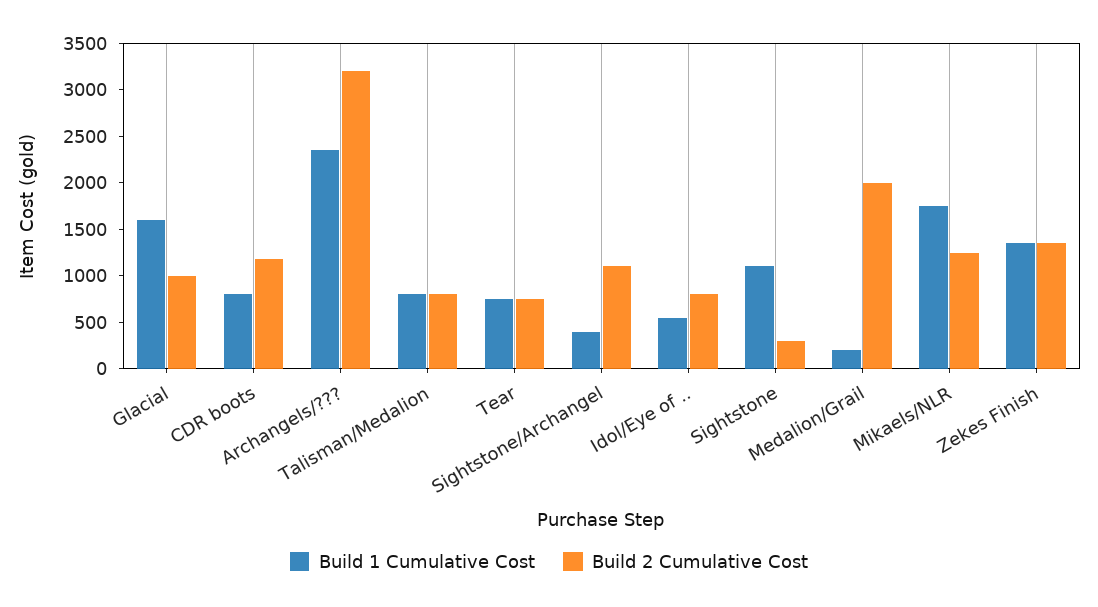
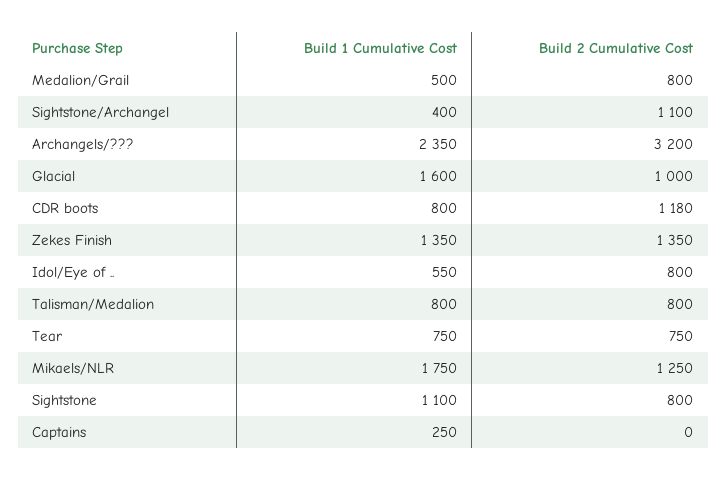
  {
    "Build 1 Cumulative Cost": {
      "Glacial": 1600,
      "CDR boots": 800,
      "Archangels/???": 2350,
      "Talisman/Medalion": 800,
      "Tear": 750,
      "Sightstone/Archangel": 400,
      "Idol/Eye of ..": 550,
      "Sightstone": 1100,
-     "Medalion/Grail": 200,
+     "Medalion/Grail": 500,
      "Mikaels/NLR": 1750,
-     "Zekes Finish": 1350
+     "Zekes Finish": 1350,
+     "Captains": 250
    },
    "Build 2 Cumulative Cost": {
      "Glacial": 1000,
      "CDR boots": 1180,
      "Archangels/???": 3200,
      "Talisman/Medalion": 800,
      "Tear": 750,
      "Sightstone/Archangel": 1100,
      "Idol/Eye of ..": 800,
-     "Sightstone": 300,
+     "Sightstone": 800,
-     "Medalion/Grail": 2000,
+     "Medalion/Grail": 800,
      "Mikaels/NLR": 1250,
-     "Zekes Finish": 1350
+     "Zekes Finish": 1350,
+     "Captains": 0
    }
  }

